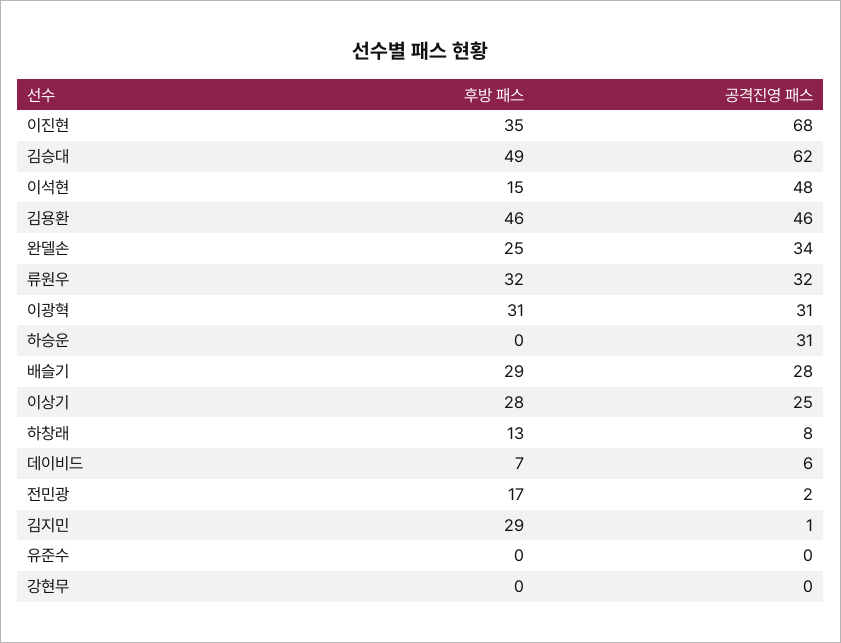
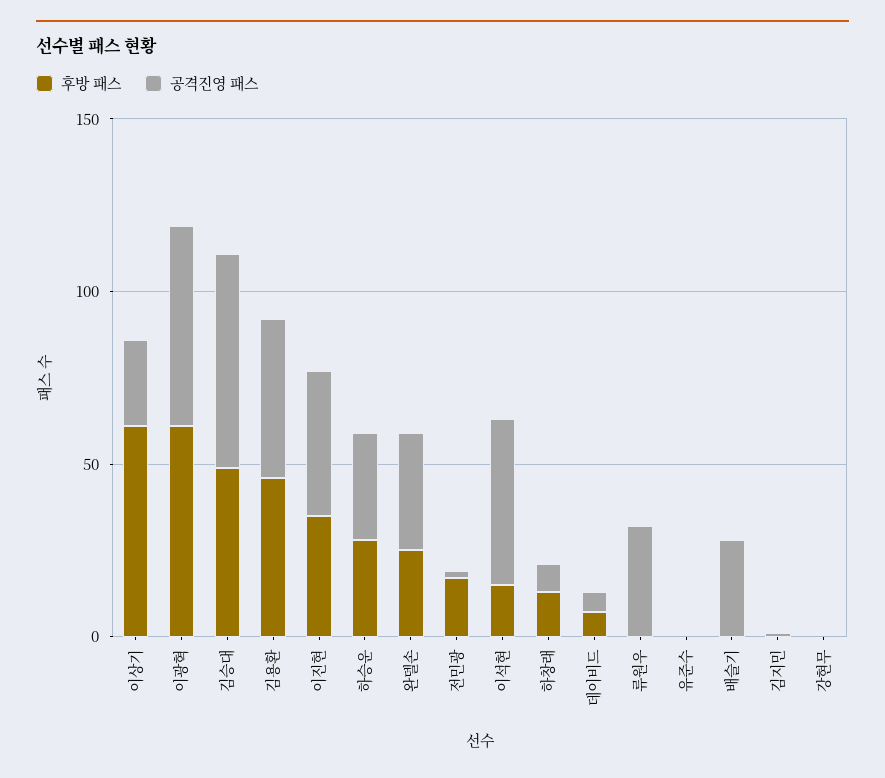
  {
    "후방 패스": {
      "이진현": 35,
      "김승대": 49,
      "이석현": 15,
      "김용환": 46,
      "완델손": 25,
-     "류원우": 32,
+     "류원우": 0,
-     "이광혁": 31,
+     "이광혁": 60,
-     "하승운": 0,
+     "하승운": 30,
-     "배슬기": 29,
+     "배슬기": 0,
-     "이상기": 28,
+     "이상기": 60,
      "하창래": 13,
      "데이비드": 7,
      "전민광": 17,
-     "김지민": 29,
+     "김지민": 0,
      "유준수": 0,
      "강현무": 0
    },
    "공격진영 패스": {
-     "이진현": 68,
+     "이진현": 40,
      "김승대": 62,
      "이석현": 48,
      "김용환": 46,
      "완델손": 34,
      "류원우": 32,
-     "이광혁": 31,
+     "이광혁": 60,
      "하승운": 31,
      "배슬기": 28,
      "이상기": 25,
      "하창래": 8,
      "데이비드": 6,
      "전민광": 2,
      "김지민": 1,
      "유준수": 0,
      "강현무": 0
    }
  }

